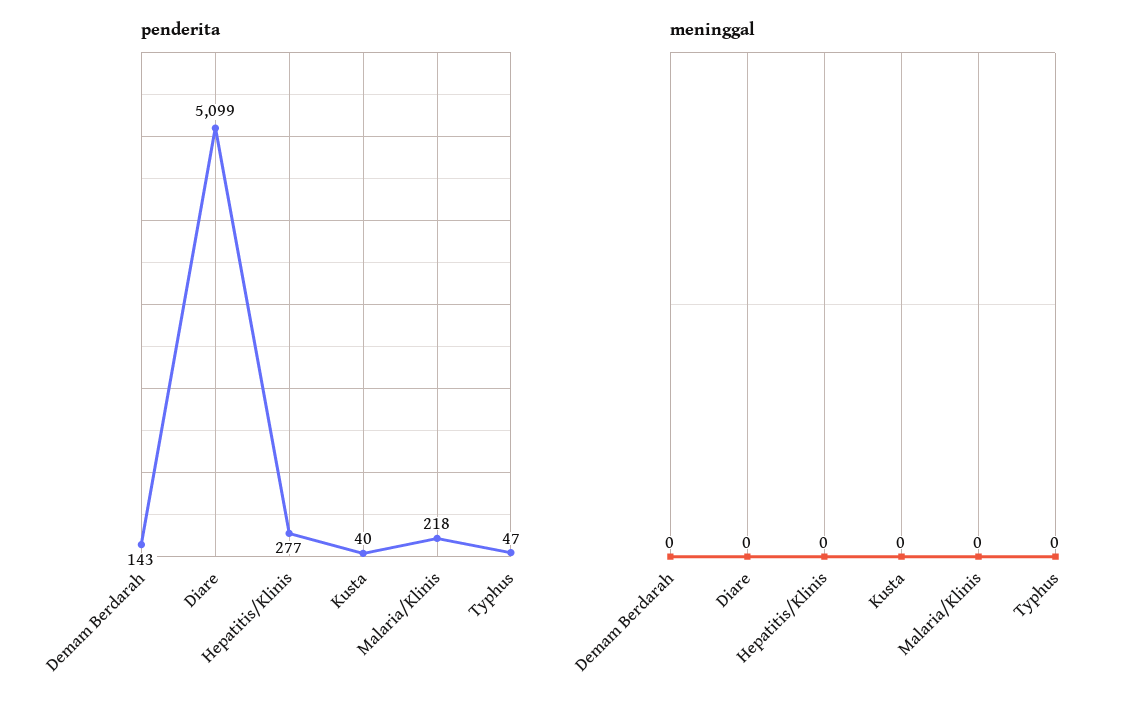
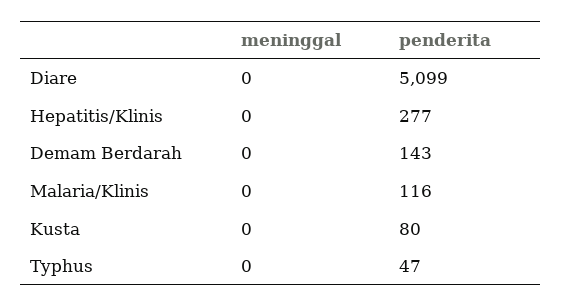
  {
    "penderita": {
      "Demam Berdarah": 143,
      "Diare": 5099,
      "Hepatitis/Klinis": 277,
-     "Kusta": 40,
+     "Kusta": 80,
-     "Malaria/Klinis": 218,
+     "Malaria/Klinis": 116,
      "Typhus": 47
    },
    "meninggal": {
      "Demam Berdarah": 0,
      "Diare": 0,
      "Hepatitis/Klinis": 0,
      "Kusta": 0,
      "Malaria/Klinis": 0,
      "Typhus": 0
    }
  }

